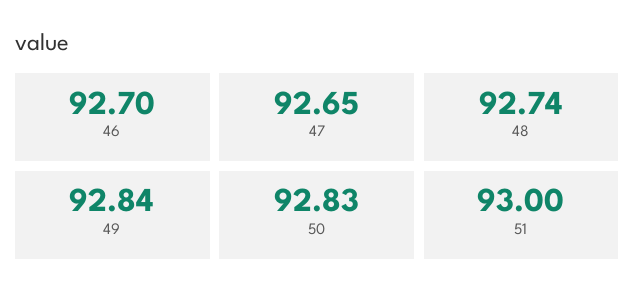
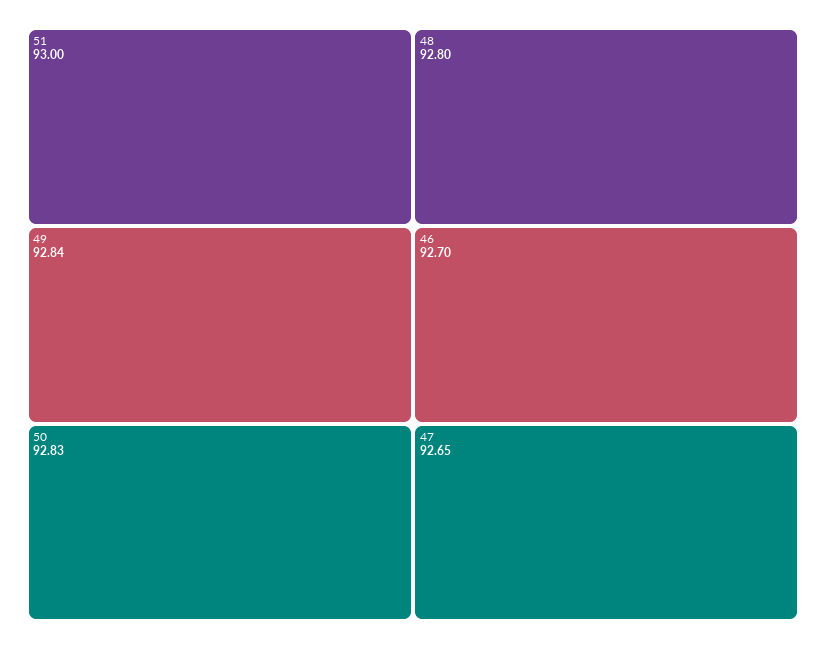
  {
    "46": 92.7,
    "47": 92.65,
-   "48": 92.74,
+   "48": 92.8,
    "49": 92.84,
    "50": 92.83,
    "51": 93
  }

